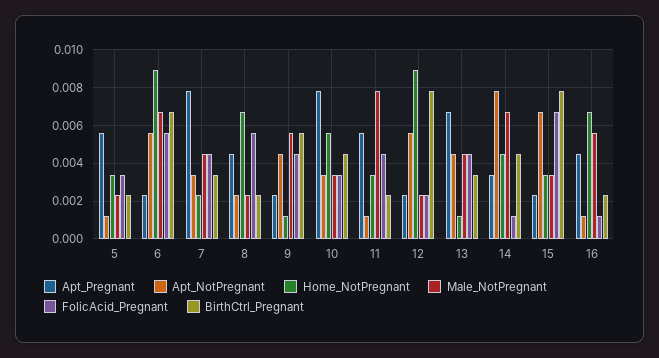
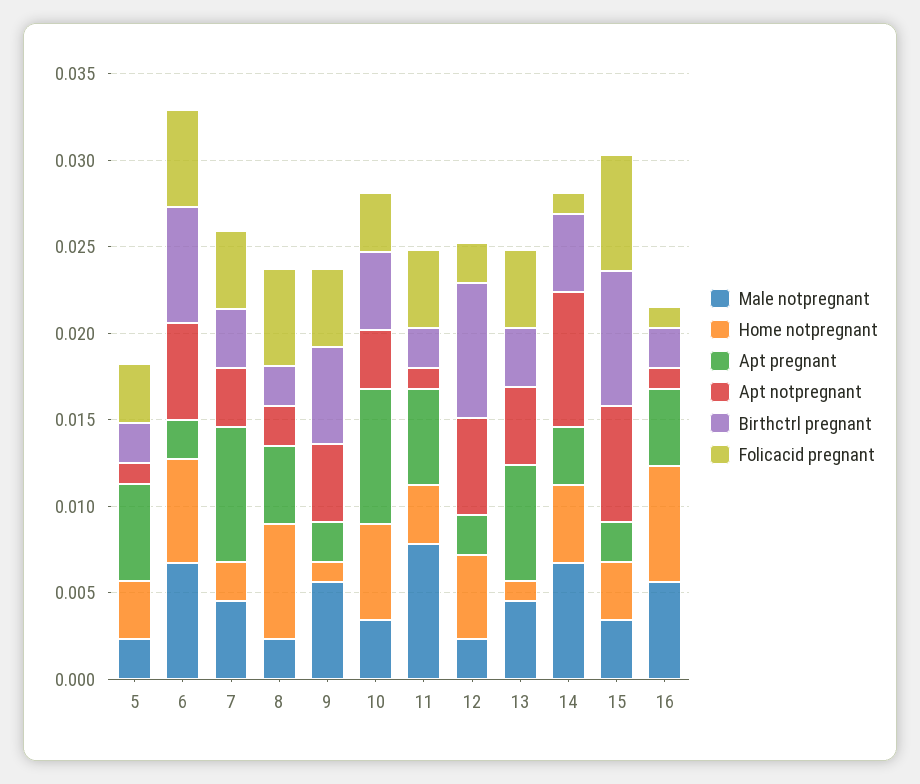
  {
    "Apt_Pregnant": {
      "5": 0.0055,
      "6": 0.0025,
      "7": 0.008,
      "8": 0.0045,
      "9": 0.0025,
      "10": 0.008,
      "11": 0.0055,
      "12": 0.0025,
      "13": 0.0065,
      "14": 0.0035,
      "15": 0.0025,
      "16": 0.0045
    },
    "Apt_NotPregnant": {
      "5": 0.001,
      "6": 0.0055,
      "7": 0.0035,
      "8": 0.0025,
      "9": 0.0045,
      "10": 0.0035,
      "11": 0.001,
      "12": 0.0055,
      "13": 0.0045,
      "14": 0.008,
      "15": 0.0065,
      "16": 0.001
    },
    "Home_NotPregnant": {
      "5": 0.0035,
-     "6": 0.009,
+     "6": 0.006,
      "7": 0.0025,
      "8": 0.0065,
      "9": 0.001,
      "10": 0.0055,
      "11": 0.0035,
-     "12": 0.009,
+     "12": 0.005,
      "13": 0.001,
      "14": 0.0045,
      "15": 0.0035,
      "16": 0.0065
    },
    "Male_NotPregnant": {
      "5": 0.0025,
      "6": 0.0065,
      "7": 0.0045,
      "8": 0.0025,
      "9": 0.0055,
      "10": 0.0035,
      "11": 0.008,
      "12": 0.0025,
      "13": 0.0045,
      "14": 0.0065,
      "15": 0.0035,
      "16": 0.0055
    },
    "FolicAcid_Pregnant": {
      "5": 0.0035,
      "6": 0.0055,
      "7": 0.0045,
      "8": 0.0055,
      "9": 0.0045,
      "10": 0.0035,
      "11": 0.0045,
      "12": 0.0025,
      "13": 0.0045,
      "14": 0.001,
      "15": 0.0065,
      "16": 0.001
    },
    "BirthCtrl_Pregnant": {
      "5": 0.0025,
      "6": 0.0065,
      "7": 0.0035,
      "8": 0.0025,
      "9": 0.0055,
      "10": 0.0045,
      "11": 0.0025,
      "12": 0.008,
      "13": 0.0035,
      "14": 0.0045,
      "15": 0.008,
      "16": 0.0025
    }
  }

